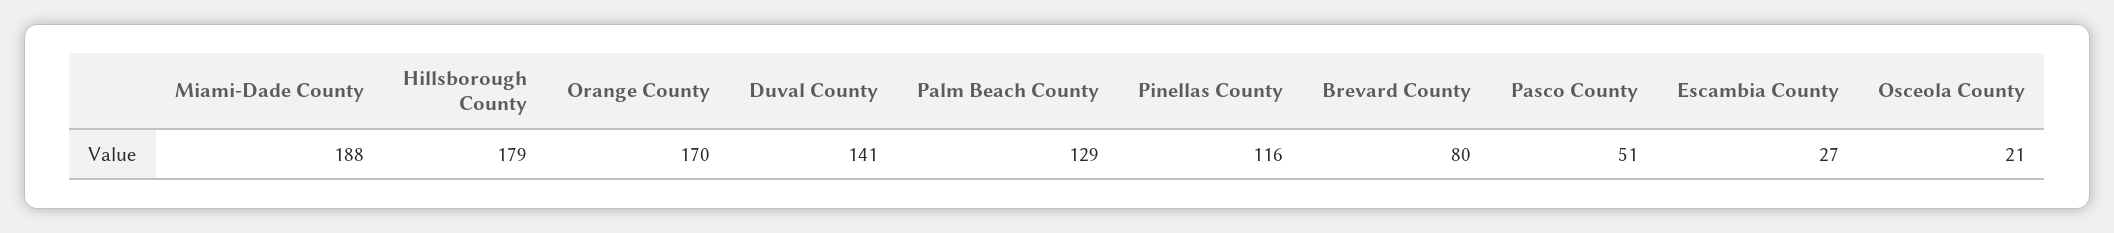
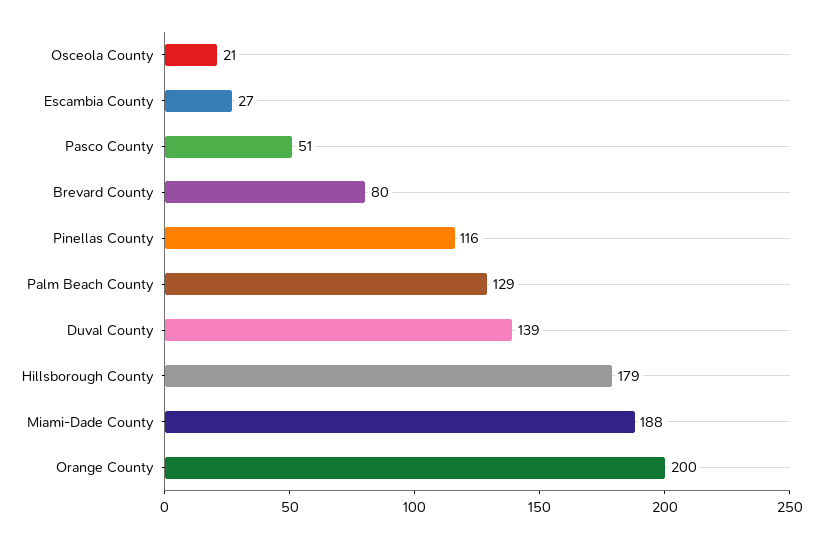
  {
    "Miami-Dade County": 188,
    "Hillsborough County": 179,
-   "Orange County": 170,
+   "Orange County": 200,
-   "Duval County": 141,
+   "Duval County": 139,
    "Palm Beach County": 129,
    "Pinellas County": 116,
    "Brevard County": 80,
    "Pasco County": 51,
    "Escambia County": 27,
    "Osceola County": 21
  }

